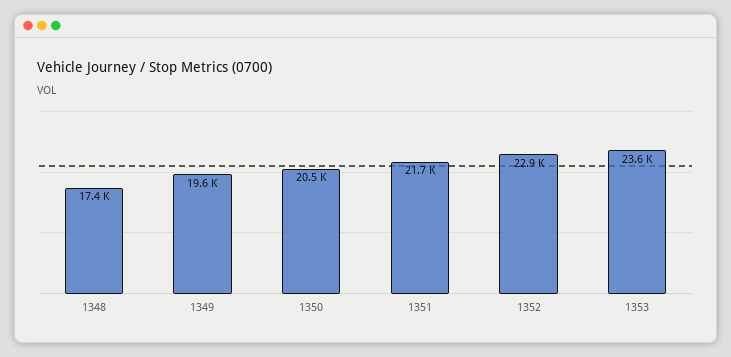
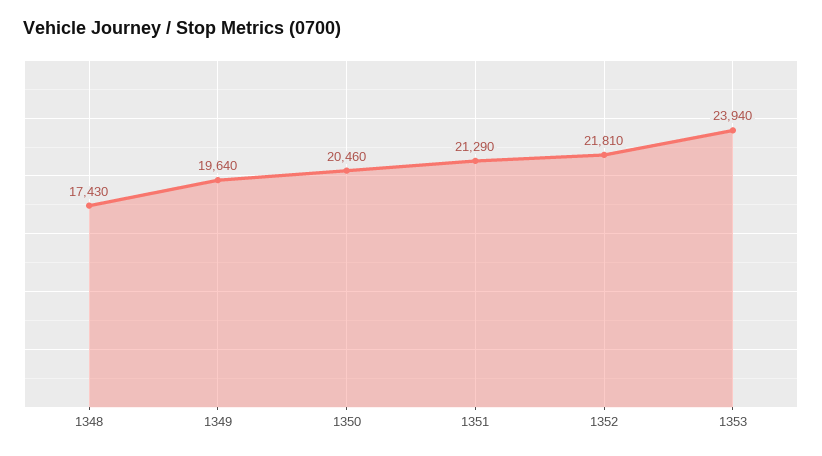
  {
    "1348": 17430,
    "1349": 19640,
    "1350": 20460,
-   "1351": 21700,
+   "1351": 21290,
-   "1352": 22900,
+   "1352": 21810,
-   "1353": 23600
+   "1353": 23940
  }

